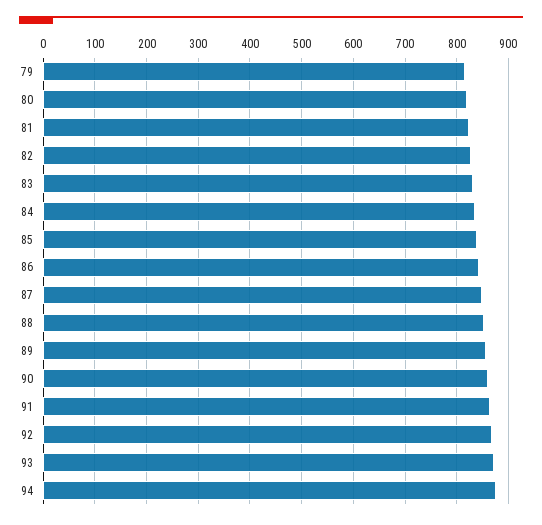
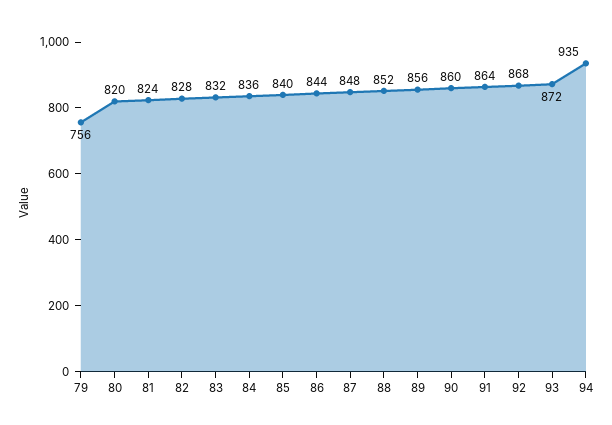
  {
-   "79": 820,
+   "79": 756,
    "80": 820,
    "81": 824,
    "82": 828,
    "83": 832,
    "84": 836,
    "85": 840,
    "86": 844,
    "87": 848,
    "88": 852,
    "89": 856,
    "90": 860,
    "91": 864,
    "92": 868,
    "93": 872,
-   "94": 880
+   "94": 935
  }

